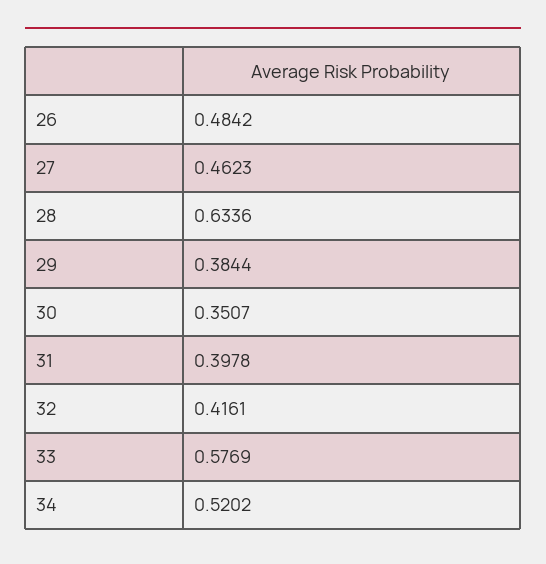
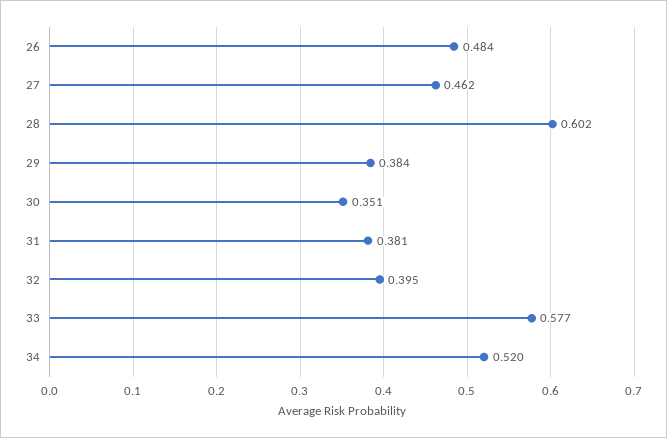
  {
    "26": 0.4842,
    "27": 0.4623,
-   "28": 0.6336,
+   "28": 0.602,
    "29": 0.3844,
    "30": 0.3507,
-   "31": 0.3978,
+   "31": 0.381,
-   "32": 0.4161,
+   "32": 0.395,
    "33": 0.5769,
    "34": 0.5202
  }

